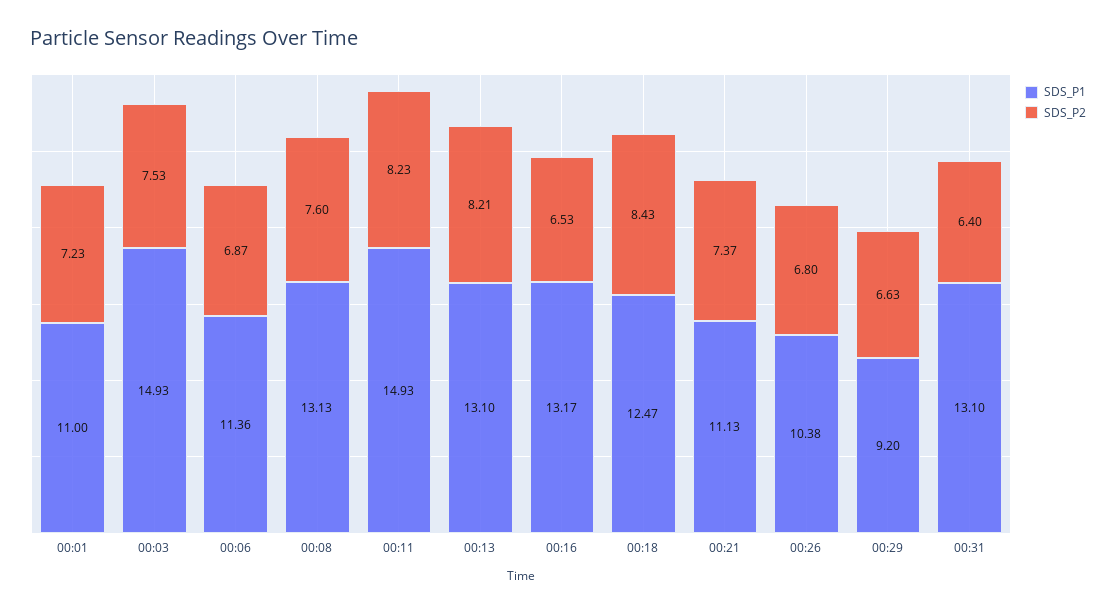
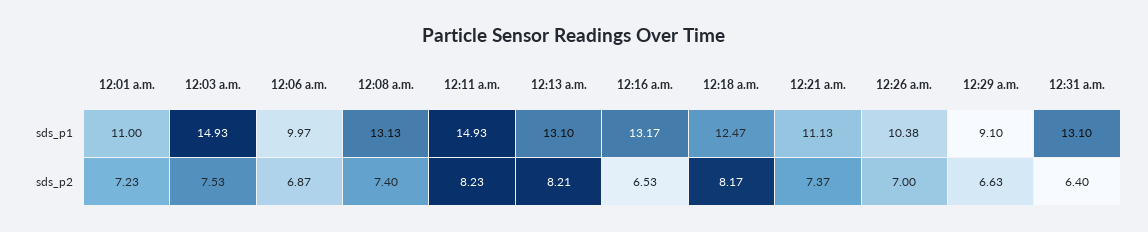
  {
    "SDS_P1": {
      "00:01": 11,
      "00:03": 14.93,
-     "00:06": 11.36,
+     "00:06": 9.97,
      "00:08": 13.13,
      "00:11": 14.93,
      "00:13": 13.1,
      "00:16": 13.17,
      "00:18": 12.47,
      "00:21": 11.13,
      "00:26": 10.38,
-     "00:29": 9.2,
+     "00:29": 9.1,
      "00:31": 13.1
    },
    "SDS_P2": {
      "00:01": 7.23,
      "00:03": 7.53,
      "00:06": 6.87,
-     "00:08": 7.6,
+     "00:08": 7.4,
      "00:11": 8.23,
      "00:13": 8.21,
      "00:16": 6.53,
-     "00:18": 8.43,
+     "00:18": 8.17,
      "00:21": 7.37,
-     "00:26": 6.8,
+     "00:26": 7,
      "00:29": 6.63,
      "00:31": 6.4
    }
  }

